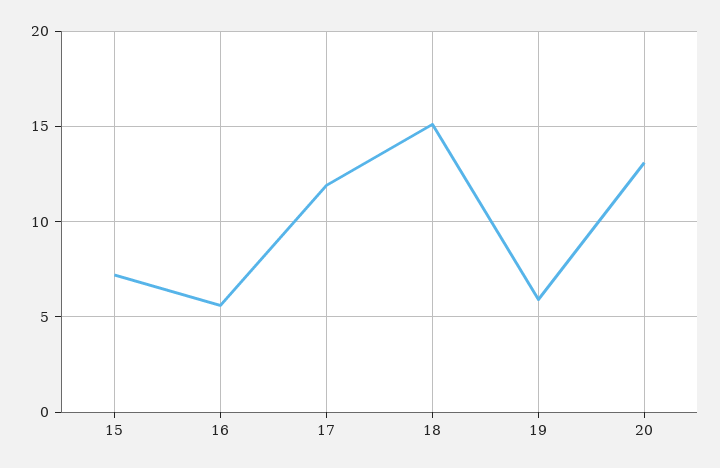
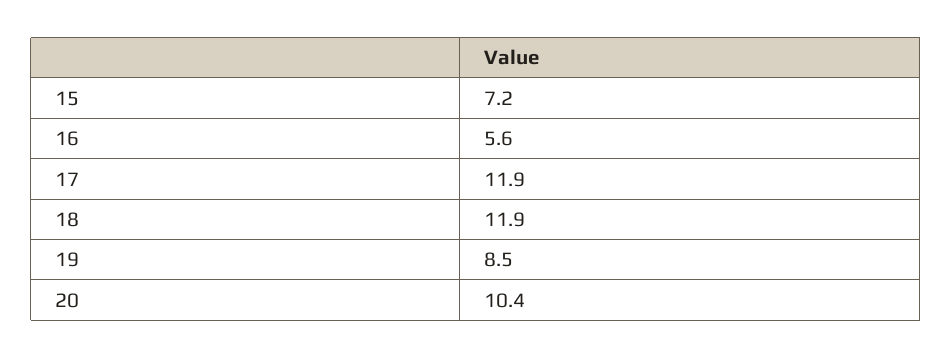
  {
    "15": 7.2,
    "16": 5.6,
    "17": 11.9,
-   "18": 15,
+   "18": 11.9,
-   "19": 6,
+   "19": 8.5,
-   "20": 13
+   "20": 10.4
  }

